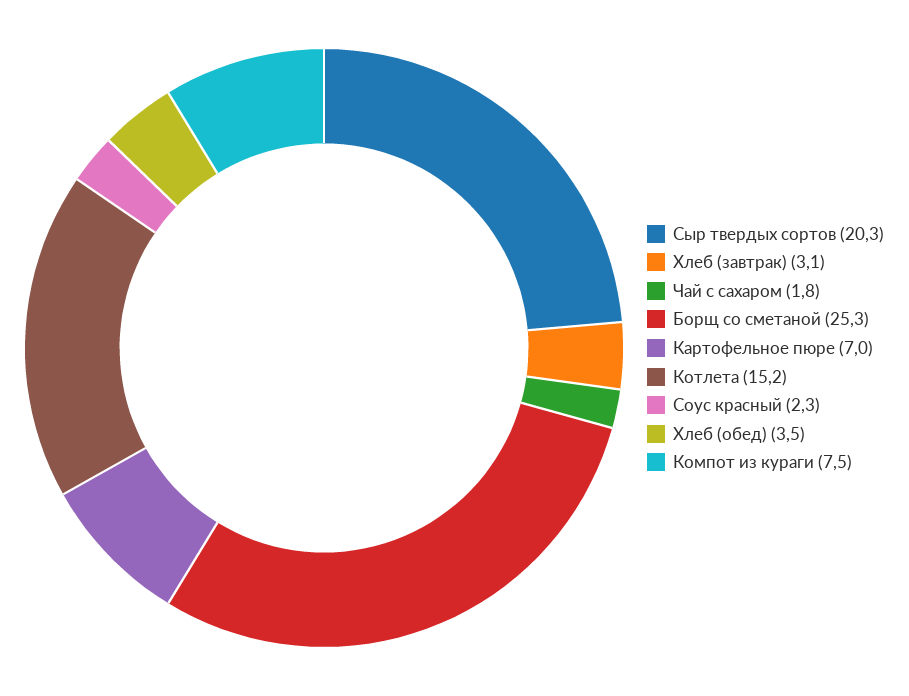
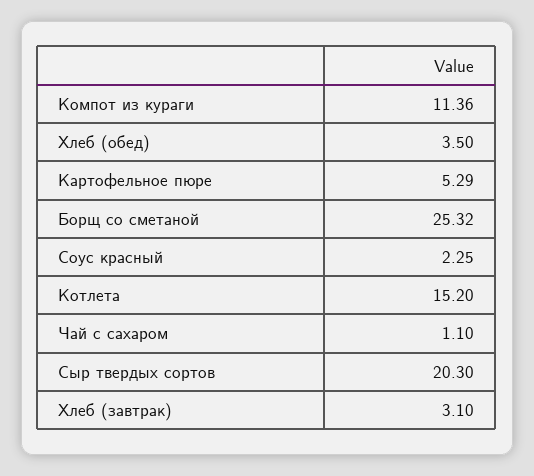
  {
    "Сыр твердых сортов": 20.3,
    "Хлеб (завтрак)": 3.1,
-   "Чай с сахаром": 1.8,
+   "Чай с сахаром": 1.1,
    "Борщ со сметаной": 25.32,
-   "Картофельное пюре": 7,
+   "Картофельное пюре": 5.29,
    "Котлета": 15.2,
    "Соус красный": 2.25,
    "Хлеб (обед)": 3.5,
-   "Компот из кураги": 7.5
+   "Компот из кураги": 11.36
  }

